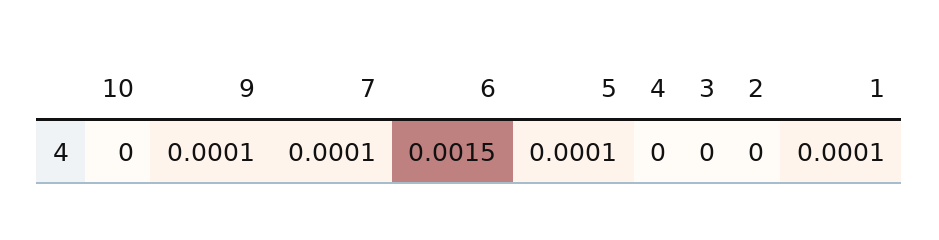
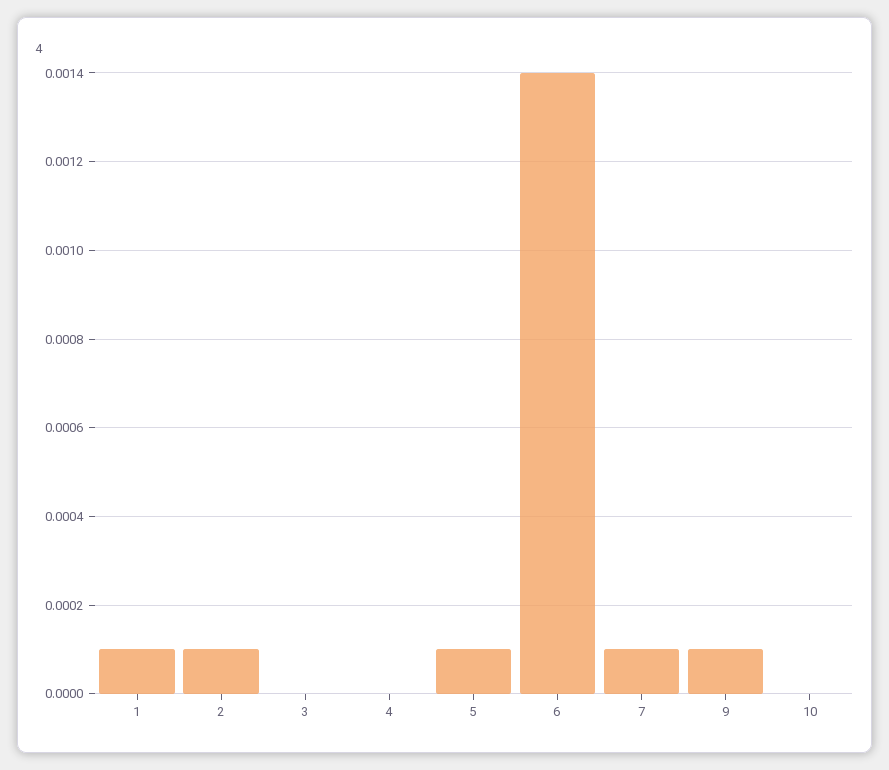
  {
    "10": 0,
    "9": 0.0001,
    "7": 0.0001,
-   "6": 0.0015,
+   "6": 0.0014,
    "5": 0.0001,
    "4": 0,
    "3": 0,
-   "2": 0,
+   "2": 0.0001,
    "1": 0.0001
  }

